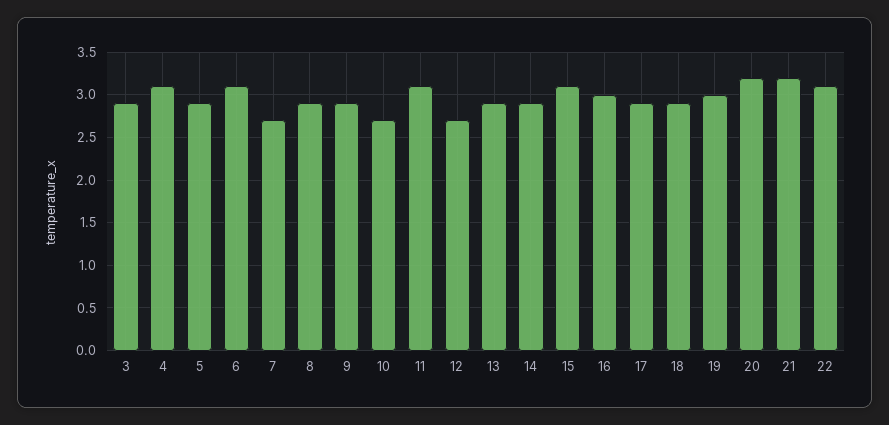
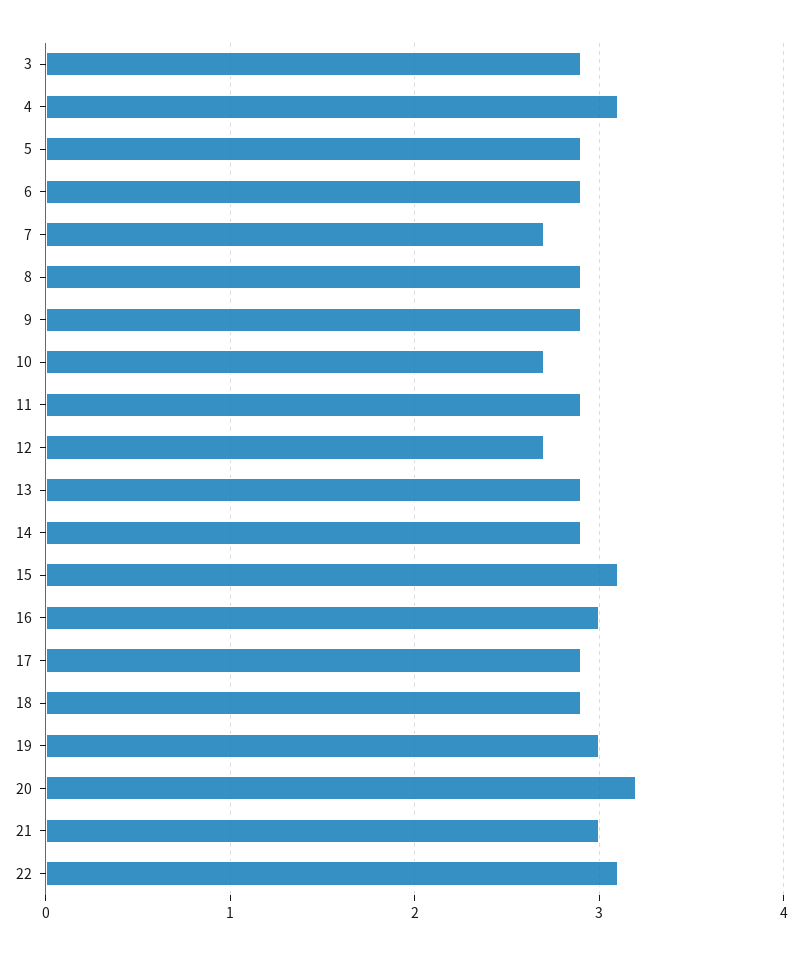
  {
    "3": 2.9,
    "4": 3.1,
    "5": 2.9,
-   "6": 3.1,
+   "6": 2.9,
    "7": 2.7,
    "8": 2.9,
    "9": 2.9,
    "10": 2.7,
-   "11": 3.1,
+   "11": 2.9,
    "12": 2.7,
    "13": 2.9,
    "14": 2.9,
    "15": 3.1,
    "16": 3,
    "17": 2.9,
    "18": 2.9,
    "19": 3,
    "20": 3.2,
-   "21": 3.2,
+   "21": 3,
    "22": 3.1
  }

